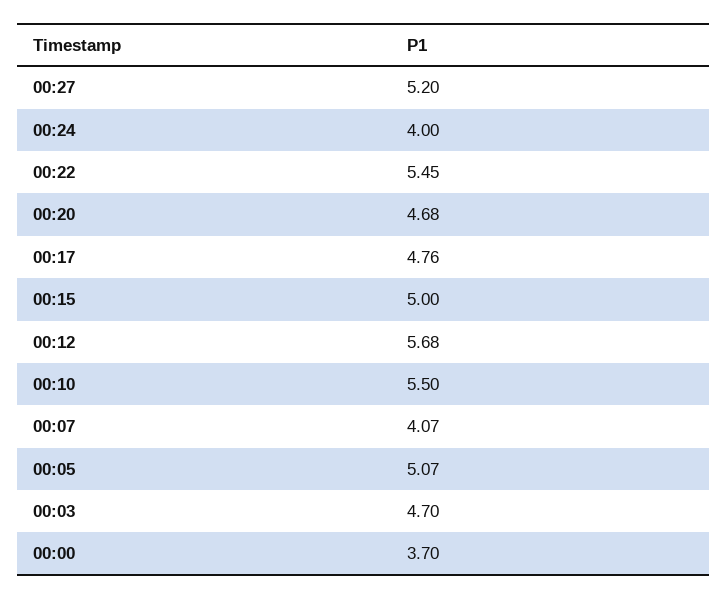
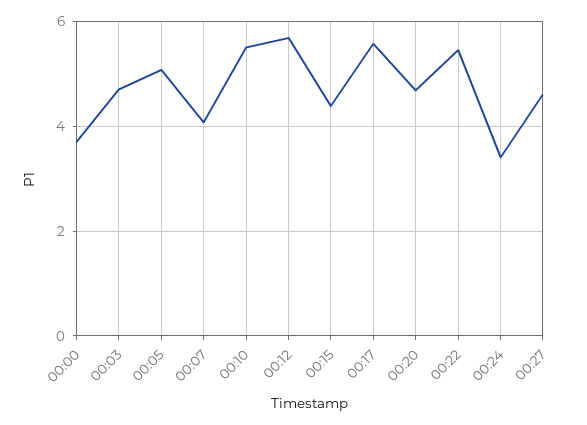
  {
-   "00:27": 5.2,
+   "00:27": 4.6,
-   "00:24": 4,
+   "00:24": 3.4,
    "00:22": 5.45,
    "00:20": 4.68,
-   "00:17": 4.76,
+   "00:17": 5.6,
-   "00:15": 5,
+   "00:15": 4.4,
    "00:12": 5.68,
    "00:10": 5.5,
    "00:07": 4.07,
    "00:05": 5.07,
    "00:03": 4.7,
    "00:00": 3.7
  }

